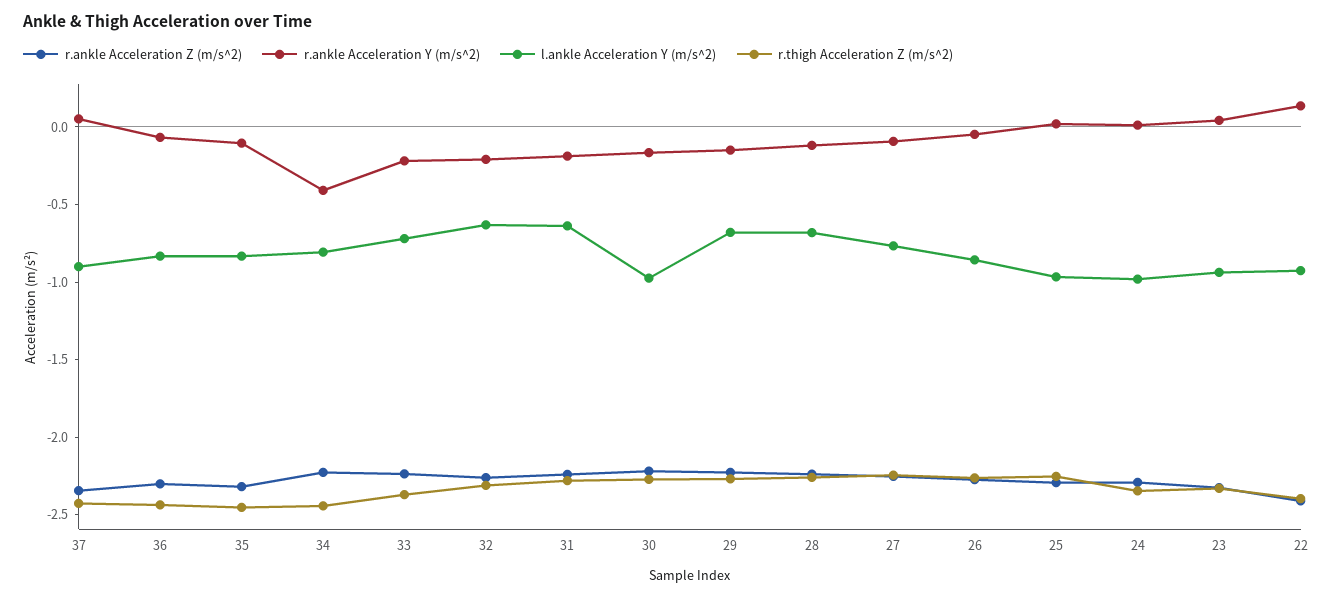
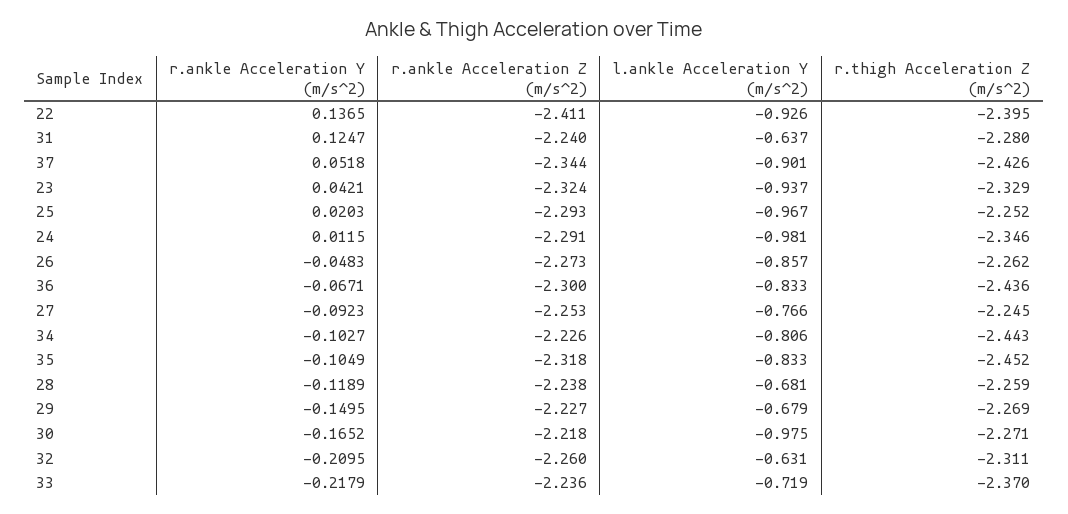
  {
    "r.ankle Acceleration Z (m/s^2)": {
      "37": -2.344,
      "36": -2.3,
      "35": -2.318,
      "34": -2.226,
      "33": -2.236,
      "32": -2.26,
      "31": -2.24,
      "30": -2.218,
      "29": -2.227,
      "28": -2.238,
      "27": -2.253,
      "26": -2.273,
      "25": -2.293,
      "24": -2.291,
      "23": -2.324,
      "22": -2.411
    },
    "r.ankle Acceleration Y (m/s^2)": {
      "37": 0.0518,
      "36": -0.0671,
      "35": -0.1049,
-     "34": -0.4,
+     "34": -0.1027,
      "33": -0.2179,
      "32": -0.2095,
-     "31": -0.2,
+     "31": 0.1247,
      "30": -0.1652,
      "29": -0.1495,
      "28": -0.1189,
      "27": -0.0923,
      "26": -0.0483,
      "25": 0.0203,
      "24": 0.0115,
      "23": 0.0421,
      "22": 0.1365
    },
    "l.ankle Acceleration Y (m/s^2)": {
      "37": -0.901,
      "36": -0.833,
      "35": -0.833,
      "34": -0.806,
      "33": -0.719,
      "32": -0.631,
      "31": -0.637,
      "30": -0.975,
      "29": -0.679,
      "28": -0.681,
      "27": -0.766,
      "26": -0.857,
      "25": -0.967,
      "24": -0.981,
      "23": -0.937,
      "22": -0.926
    },
    "r.thigh Acceleration Z (m/s^2)": {
      "37": -2.426,
      "36": -2.436,
      "35": -2.452,
      "34": -2.443,
      "33": -2.37,
      "32": -2.311,
      "31": -2.28,
      "30": -2.271,
      "29": -2.269,
      "28": -2.259,
      "27": -2.245,
      "26": -2.262,
      "25": -2.252,
      "24": -2.346,
      "23": -2.329,
      "22": -2.395
    }
  }

